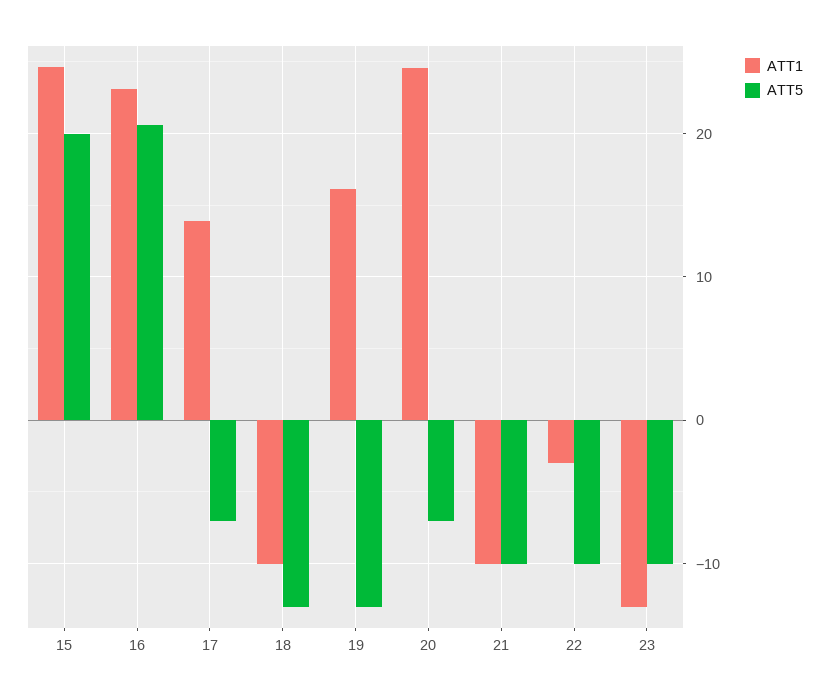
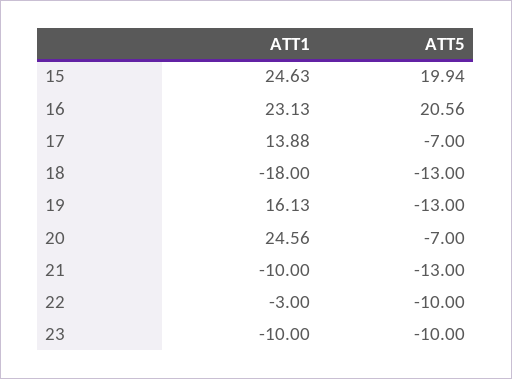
  {
    "ATT1": {
      "15": 24.63,
      "16": 23.13,
      "17": 13.88,
-     "18": -10,
+     "18": -18,
      "19": 16.13,
      "20": 24.56,
      "21": -10,
      "22": -3,
-     "23": -13
+     "23": -10
    },
    "ATT5": {
      "15": 19.94,
      "16": 20.56,
      "17": -7,
      "18": -13,
      "19": -13,
      "20": -7,
-     "21": -10,
+     "21": -13,
      "22": -10,
      "23": -10
    }
  }

